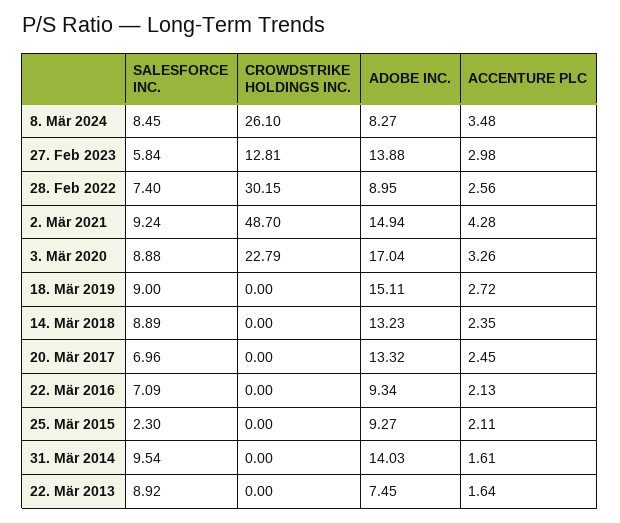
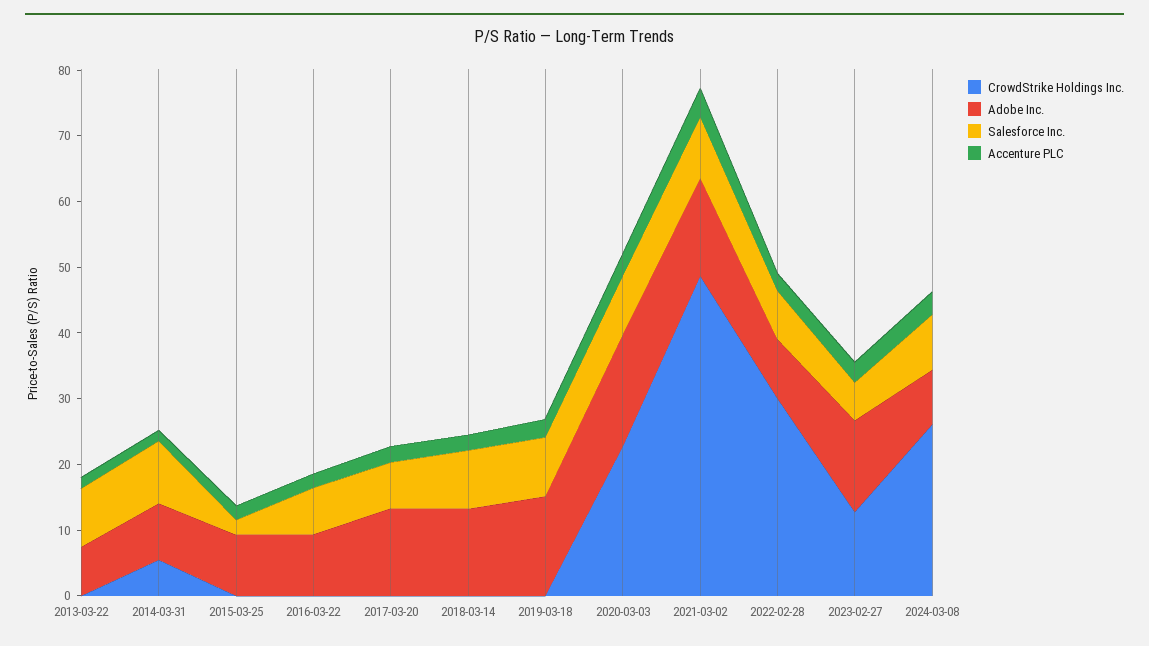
  {
    "SALESFORCE INC.": {
      "8. Mär 2024": 8.45,
      "27. Feb 2023": 5.84,
      "28. Feb 2022": 7.4,
      "2. Mär 2021": 9.24,
      "3. Mär 2020": 8.88,
      "18. Mär 2019": 9,
      "14. Mär 2018": 8.89,
      "20. Mär 2017": 6.96,
      "22. Mär 2016": 7.09,
      "25. Mär 2015": 2.3,
      "31. Mär 2014": 9.54,
      "22. Mär 2013": 8.92
    },
    "CROWDSTRIKE HOLDINGS INC.": {
      "8. Mär 2024": 26.1,
      "27. Feb 2023": 12.81,
      "28. Feb 2022": 30.15,
      "2. Mär 2021": 48.7,
      "3. Mär 2020": 22.79,
      "18. Mär 2019": 0,
      "14. Mär 2018": 0,
      "20. Mär 2017": 0,
      "22. Mär 2016": 0,
      "25. Mär 2015": 0,
-     "31. Mär 2014": 0,
+     "31. Mär 2014": 6,
      "22. Mär 2013": 0
    },
    "ADOBE INC.": {
      "8. Mär 2024": 8.27,
      "27. Feb 2023": 13.88,
      "28. Feb 2022": 8.95,
      "2. Mär 2021": 14.94,
      "3. Mär 2020": 17.04,
      "18. Mär 2019": 15.11,
      "14. Mär 2018": 13.23,
      "20. Mär 2017": 13.32,
      "22. Mär 2016": 9.34,
      "25. Mär 2015": 9.27,
-     "31. Mär 2014": 14.03,
+     "31. Mär 2014": 8,
      "22. Mär 2013": 7.45
    },
    "ACCENTURE PLC": {
      "8. Mär 2024": 3.48,
      "27. Feb 2023": 2.98,
      "28. Feb 2022": 2.56,
      "2. Mär 2021": 4.28,
      "3. Mär 2020": 3.26,
      "18. Mär 2019": 2.72,
      "14. Mär 2018": 2.35,
      "20. Mär 2017": 2.45,
      "22. Mär 2016": 2.13,
      "25. Mär 2015": 2.11,
      "31. Mär 2014": 1.61,
      "22. Mär 2013": 1.64
    }
  }

